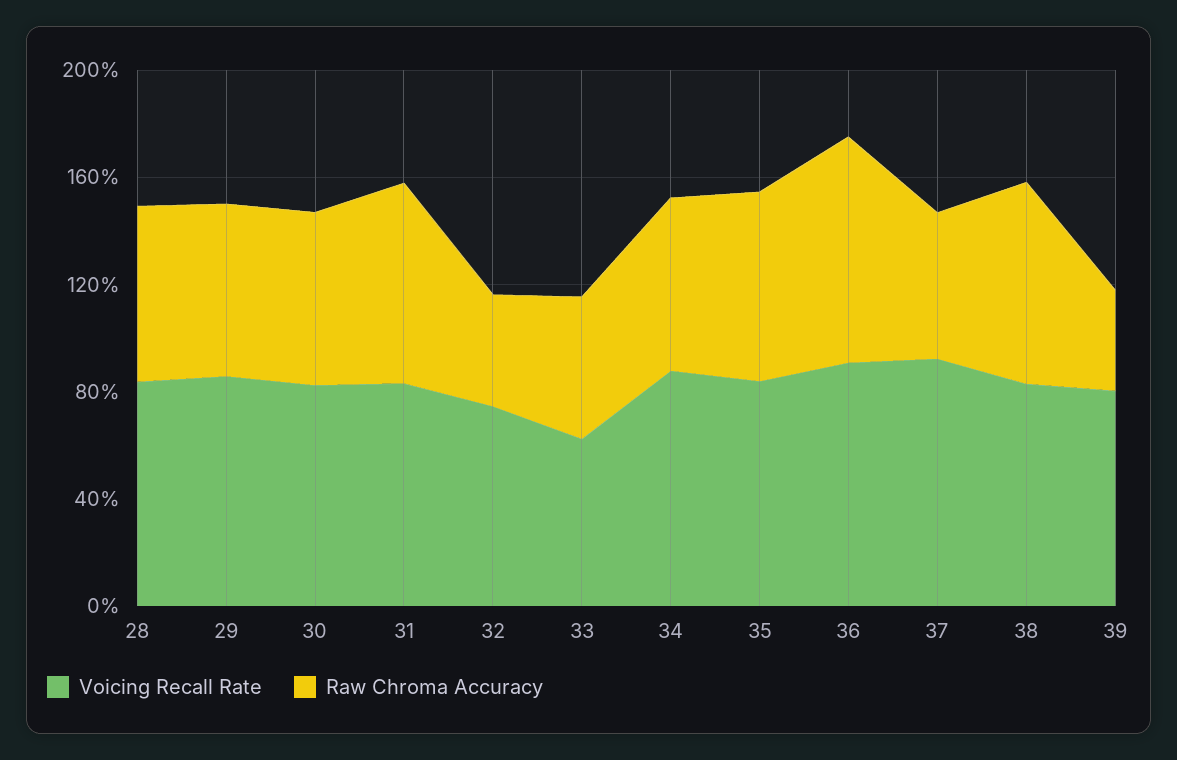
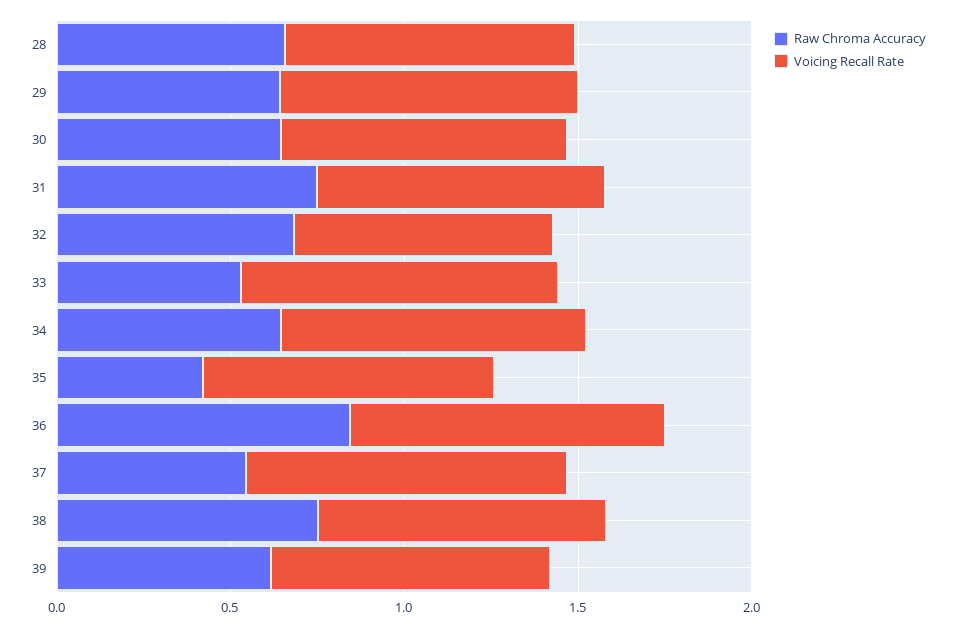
  {
    "Voicing Recall Rate": {
      "28": 0.8,
      "29": 0.9,
      "30": 0.8,
      "31": 0.8,
      "32": 0.7,
-     "33": 0.6,
+     "33": 0.9,
      "34": 0.9,
      "35": 0.8,
      "36": 0.9,
      "37": 0.9,
      "38": 0.8,
      "39": 0.8
    },
    "Raw Chroma Accuracy": {
      "28": 0.7,
      "29": 0.6,
      "30": 0.6,
      "31": 0.7,
-     "32": 0.4,
+     "32": 0.7,
      "33": 0.5,
      "34": 0.6,
-     "35": 0.7,
+     "35": 0.4,
      "36": 0.8,
      "37": 0.5,
      "38": 0.8,
-     "39": 0.4
+     "39": 0.6
    }
  }

